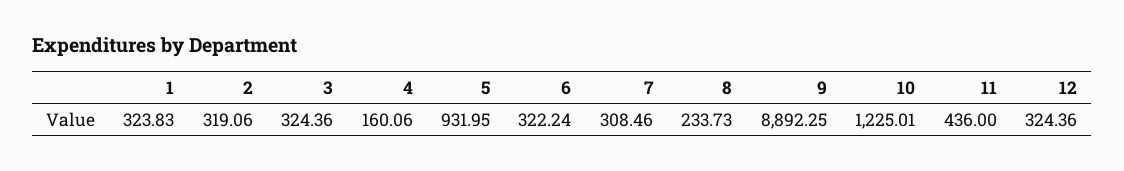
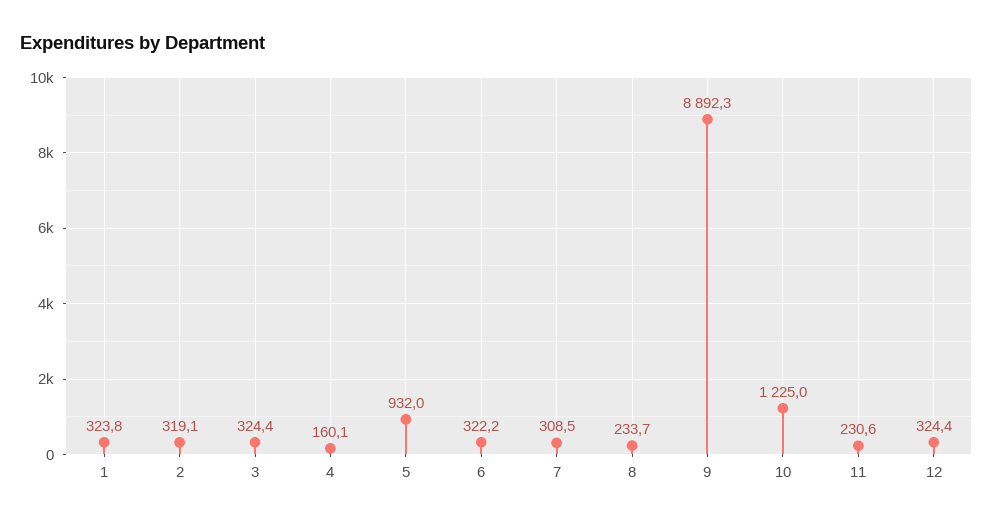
  {
    "1": 323.83,
    "2": 319.06,
    "3": 324.36,
    "4": 160.06,
    "5": 931.95,
    "6": 322.24,
    "7": 308.46,
    "8": 233.73,
    "9": 8892.25,
    "10": 1225.01,
-   "11": 436,
+   "11": 230.6,
    "12": 324.36
  }

